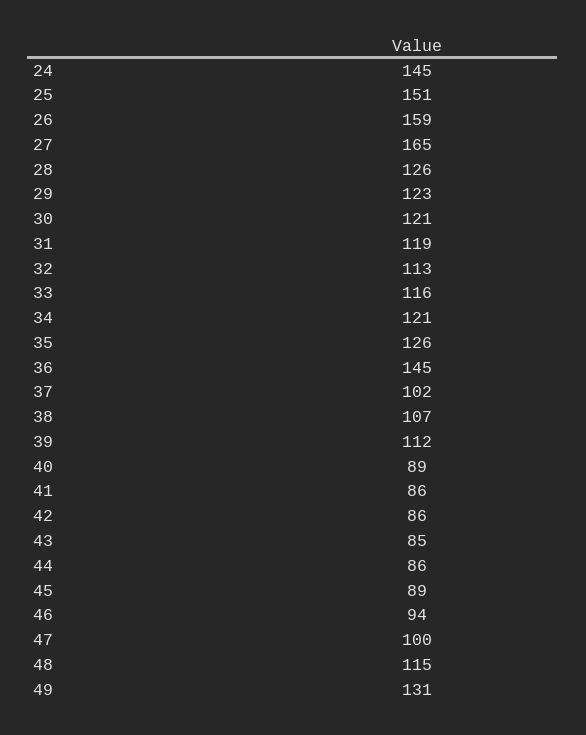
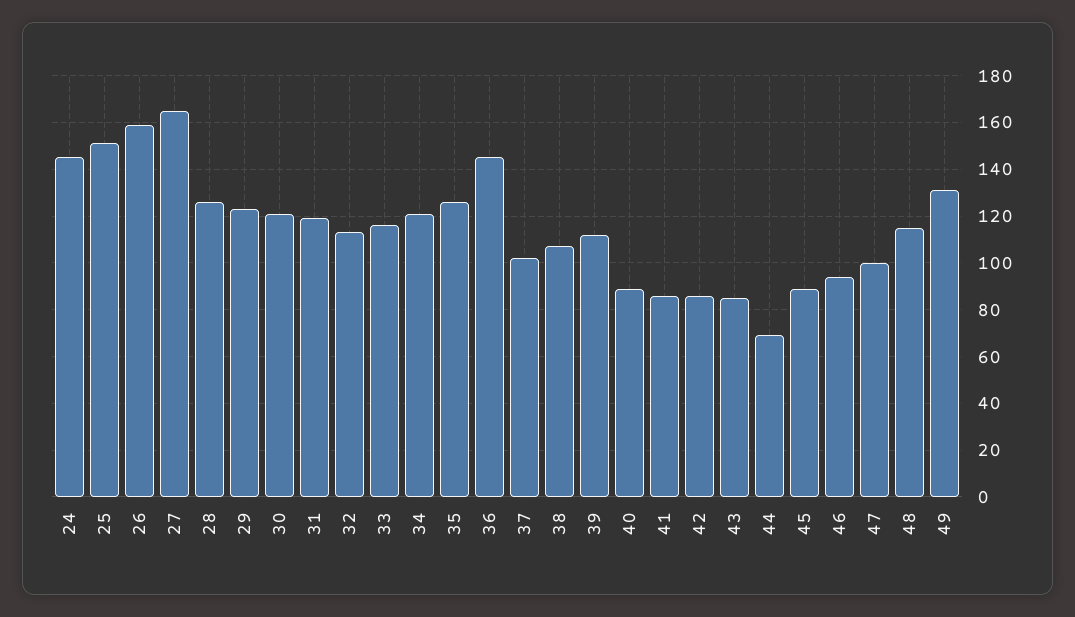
  {
    "24": 145,
    "25": 151,
    "26": 159,
    "27": 165,
    "28": 126,
    "29": 123,
    "30": 121,
    "31": 119,
    "32": 113,
    "33": 116,
    "34": 121,
    "35": 126,
    "36": 145,
    "37": 102,
    "38": 107,
    "39": 112,
    "40": 89,
    "41": 86,
    "42": 86,
    "43": 85,
-   "44": 86,
+   "44": 70,
    "45": 89,
    "46": 94,
    "47": 100,
    "48": 115,
    "49": 131
  }

